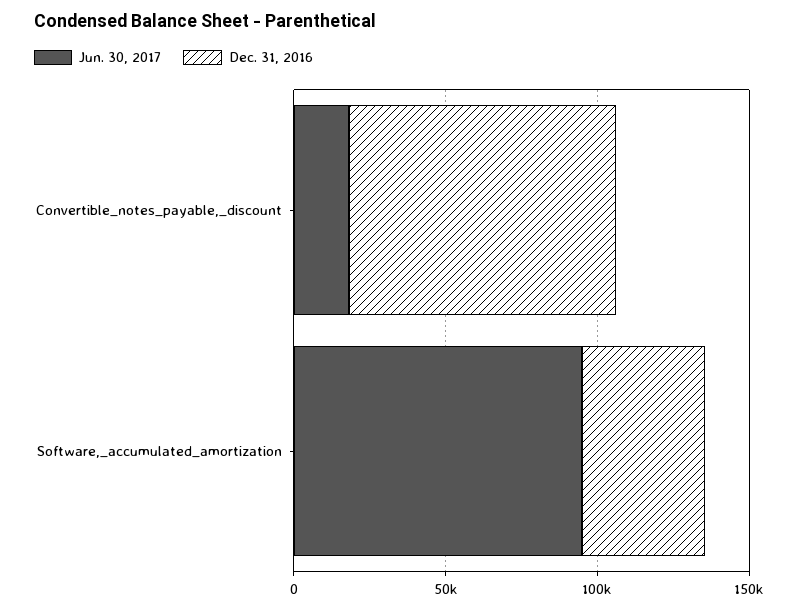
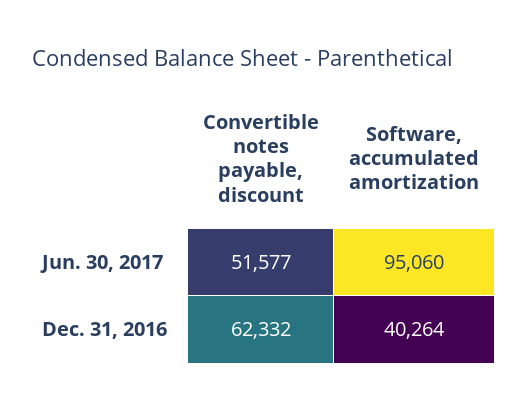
  {
    "Jun. 30, 2017": {
-     "Convertible_notes_payable,_discount": 20000,
+     "Convertible_notes_payable,_discount": 51577,
      "Software,_accumulated_amortization": 95060
    },
    "Dec. 31, 2016": {
-     "Convertible_notes_payable,_discount": 90000,
+     "Convertible_notes_payable,_discount": 62332,
      "Software,_accumulated_amortization": 40264
    }
  }

